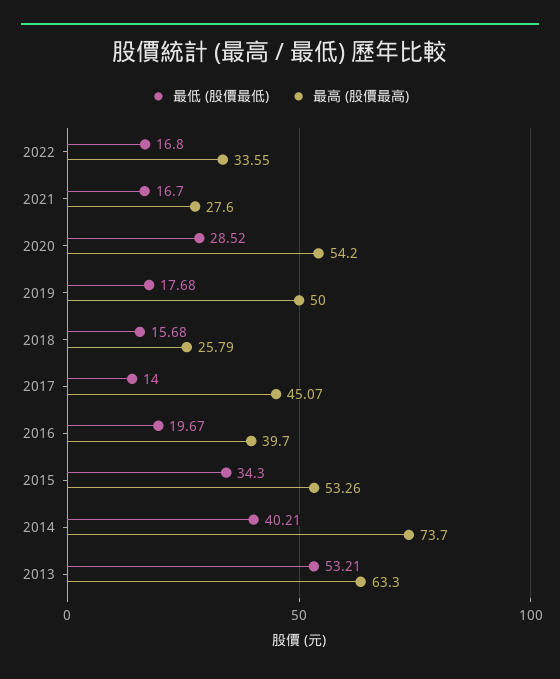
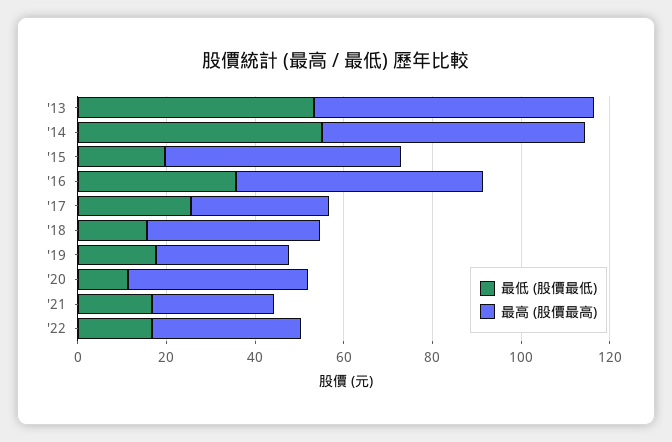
  {
    "最低 (股價最低)": {
      "2022": 16.8,
      "2021": 16.7,
-     "2020": 28.52,
+     "2020": 10,
      "2019": 17.68,
      "2018": 15.68,
-     "2017": 14,
+     "2017": 25,
-     "2016": 19.67,
+     "2016": 35,
-     "2015": 34.3,
+     "2015": 20,
-     "2014": 40.21,
+     "2014": 55,
      "2013": 53.21
    },
    "最高 (股價最高)": {
      "2022": 33.55,
      "2021": 27.6,
-     "2020": 54.2,
+     "2020": 40,
-     "2019": 50,
+     "2019": 30,
-     "2018": 25.79,
+     "2018": 40,
-     "2017": 45.07,
+     "2017": 30,
-     "2016": 39.7,
+     "2016": 55,
      "2015": 53.26,
-     "2014": 73.7,
+     "2014": 60,
      "2013": 63.3
    }
  }

